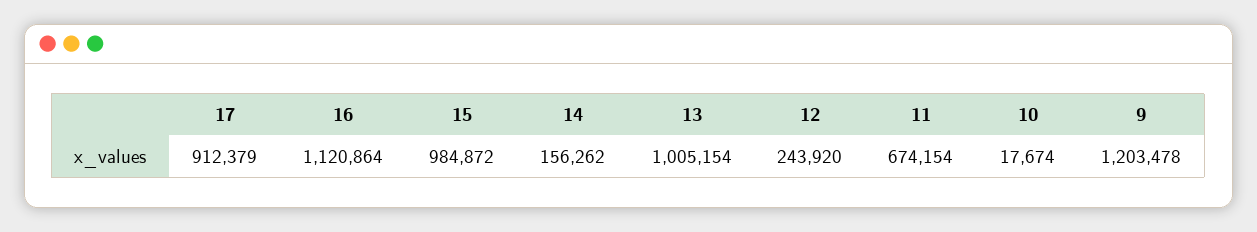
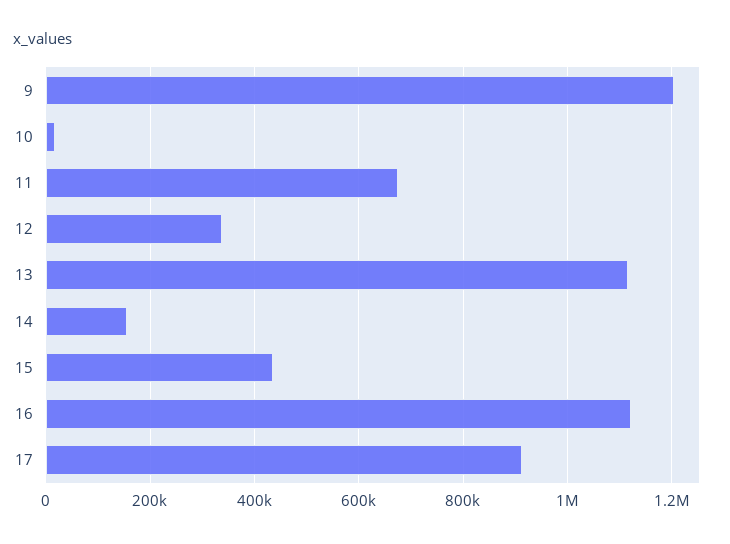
  {
    "17": 912379,
    "16": 1120864,
-   "15": 984872,
+   "15": 440000,
    "14": 156262,
-   "13": 1005154,
+   "13": 1120000,
-   "12": 243920,
+   "12": 340000,
    "11": 674154,
    "10": 17674,
    "9": 1203478
  }

